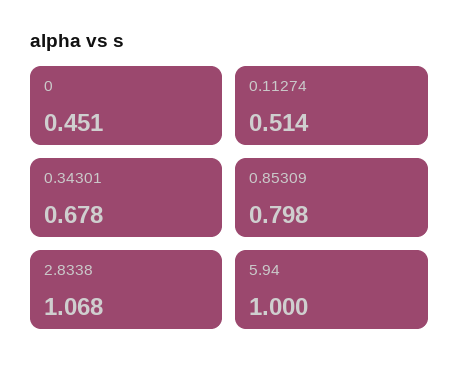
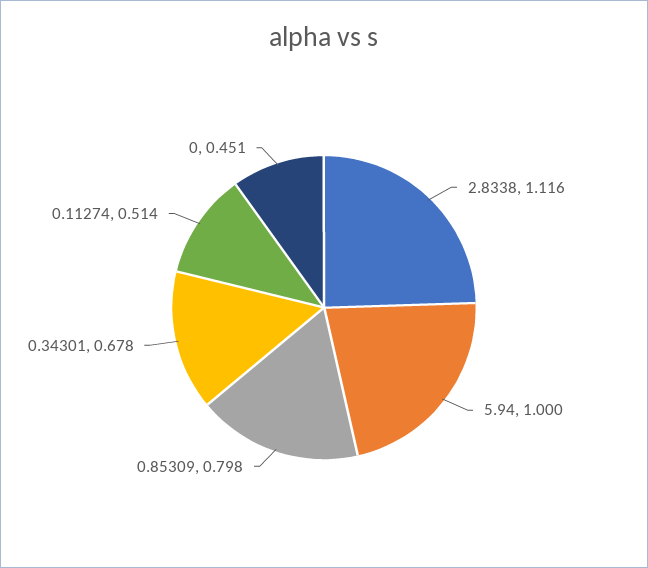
  {
    "0": 0.451,
    "0.11274": 0.514,
    "0.34301": 0.678,
    "0.85309": 0.798,
-   "2.8338": 1.068,
+   "2.8338": 1.116,
    "5.94": 1
  }

